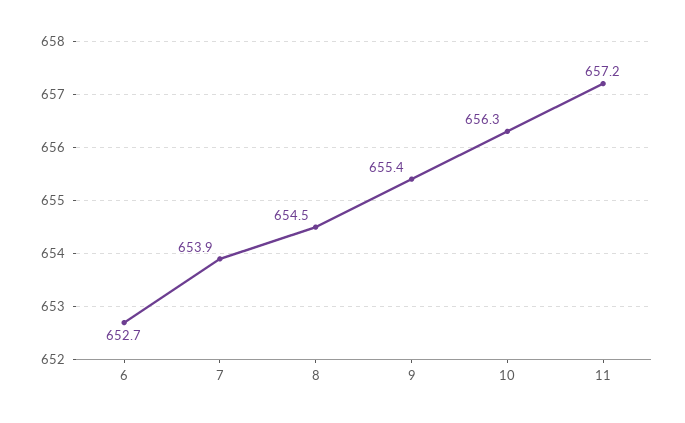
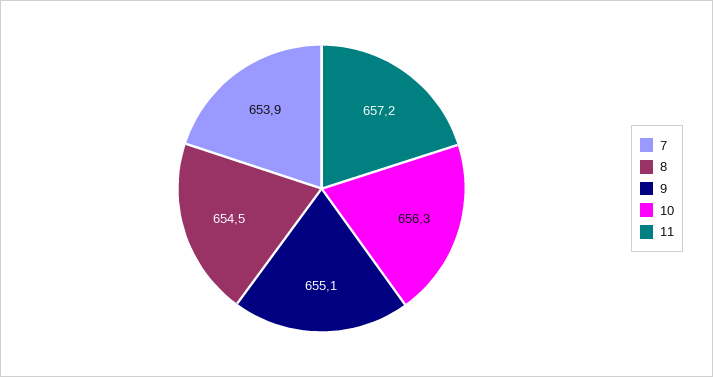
  {
-   "6": 652.7,
    "7": 653.9,
    "8": 654.5,
-   "9": 655.4,
+   "9": 655.1,
    "10": 656.3,
    "11": 657.2
  }

